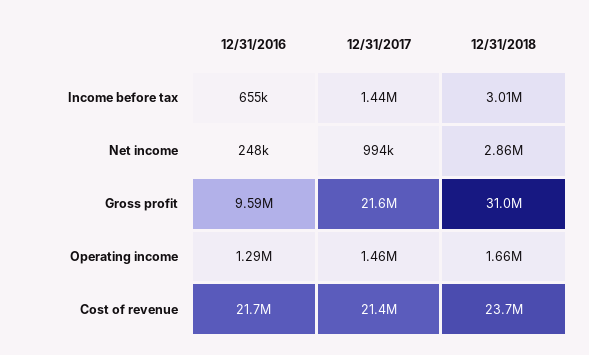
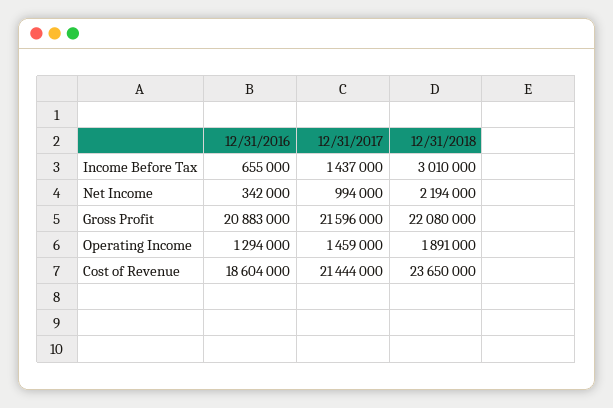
  {
    "12/31/2016": {
      "Income before tax": 655000,
-     "Net income": 248000,
+     "Net income": 342000,
-     "Gross profit": 9590000,
+     "Gross profit": 20883000,
      "Operating income": 1294000,
-     "Cost of revenue": 21700000
+     "Cost of revenue": 18604000
    },
    "12/31/2017": {
      "Income before tax": 1437000,
      "Net income": 994000,
      "Gross profit": 21596000,
      "Operating income": 1459000,
      "Cost of revenue": 21444000
    },
    "12/31/2018": {
      "Income before tax": 3010000,
-     "Net income": 2860000,
+     "Net income": 2194000,
-     "Gross profit": 31000000,
+     "Gross profit": 22080000,
-     "Operating income": 1660000,
+     "Operating income": 1891000,
      "Cost of revenue": 23650000
    }
  }

